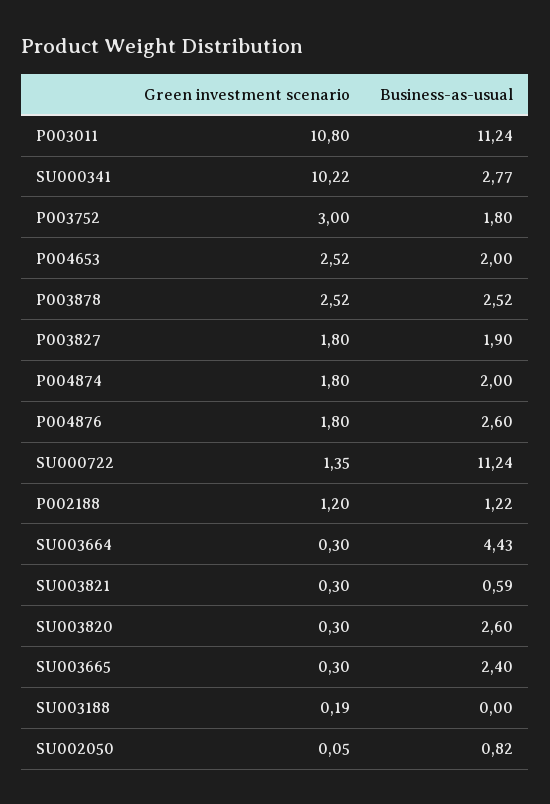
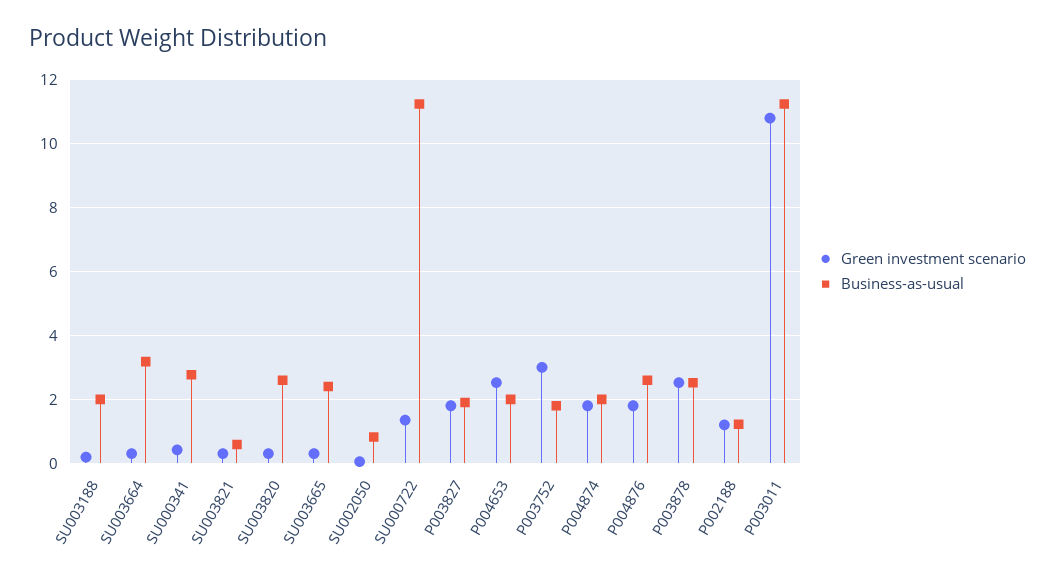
  {
    "Green investment scenario": {
      "P003011": 10.8,
-     "SU000341": 10.22,
+     "SU000341": 0.4,
      "P003752": 3,
      "P004653": 2.52,
      "P003878": 2.52,
      "P003827": 1.8,
      "P004874": 1.8,
      "P004876": 1.8,
      "SU000722": 1.35,
      "P002188": 1.2,
      "SU003664": 0.3,
      "SU003821": 0.3,
      "SU003820": 0.3,
      "SU003665": 0.3,
      "SU003188": 0.19,
      "SU002050": 0.05
    },
    "Business-as-usual": {
      "P003011": 11.24,
      "SU000341": 2.77,
      "P003752": 1.8,
      "P004653": 2,
      "P003878": 2.52,
      "P003827": 1.9,
      "P004874": 2,
      "P004876": 2.6,
      "SU000722": 11.24,
      "P002188": 1.22,
-     "SU003664": 4.43,
+     "SU003664": 3.2,
      "SU003821": 0.59,
      "SU003820": 2.6,
      "SU003665": 2.4,
-     "SU003188": 0,
+     "SU003188": 2,
      "SU002050": 0.82
    }
  }

